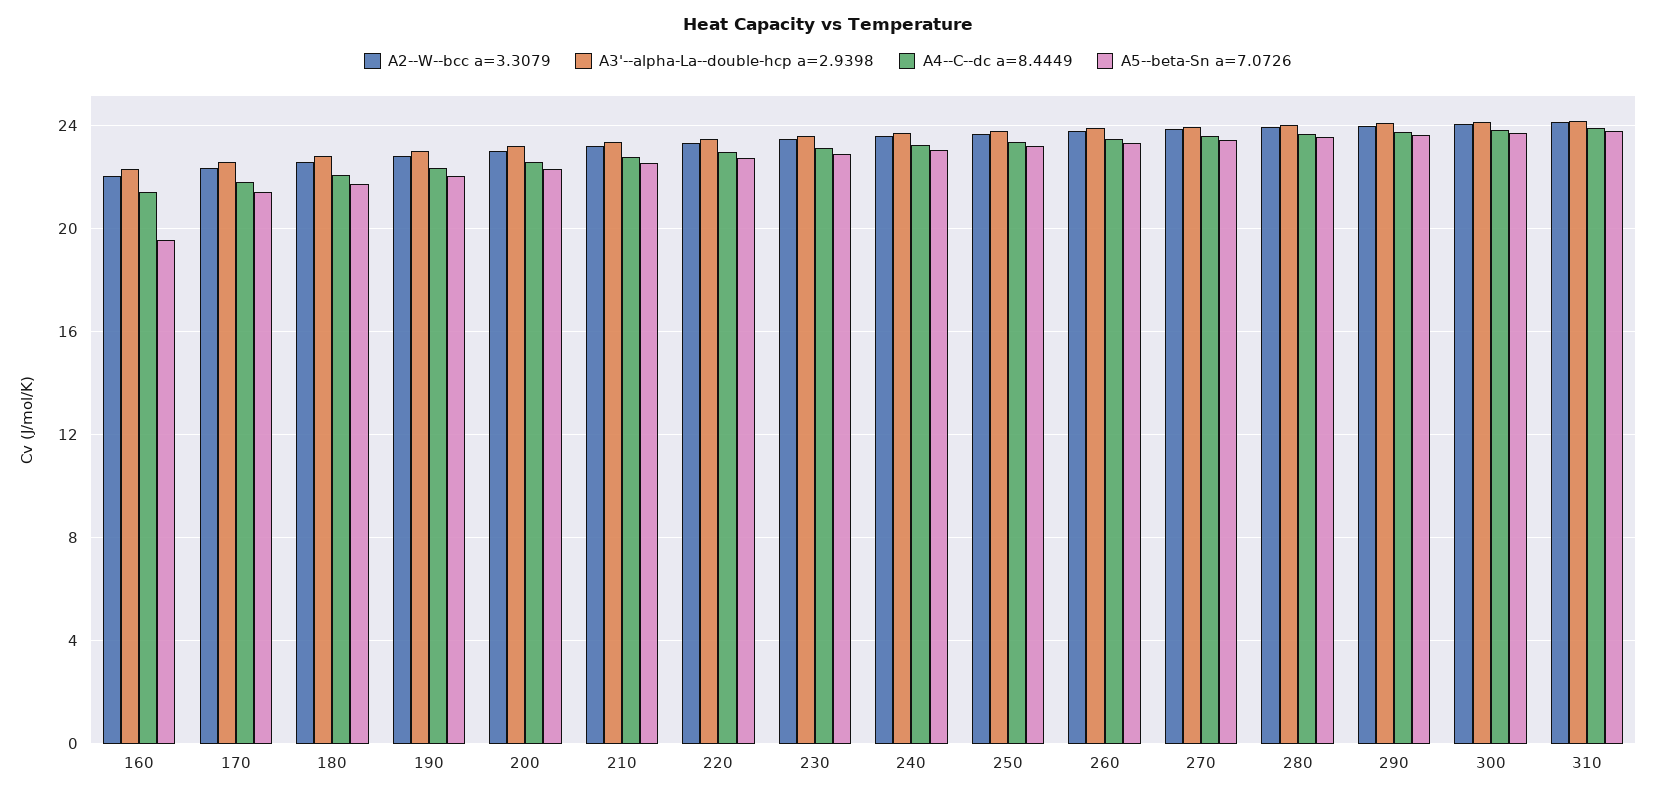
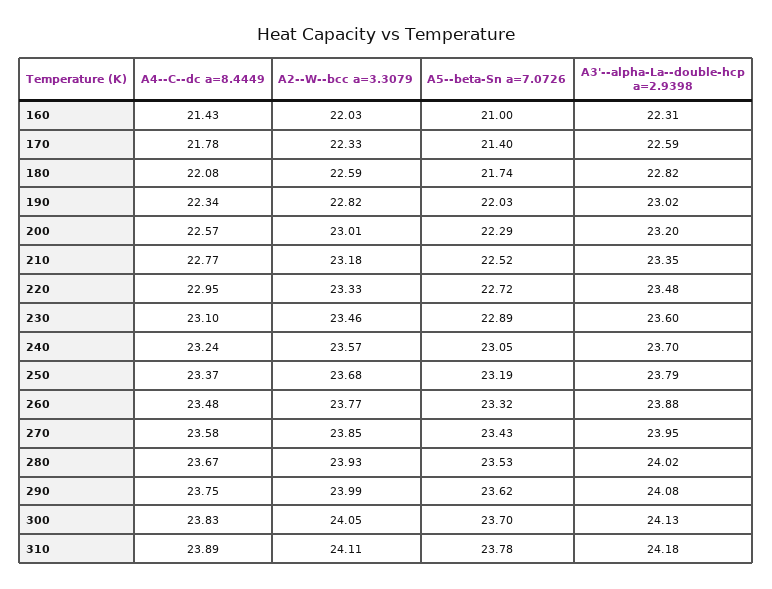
  {
    "A2--W--bcc a=3.3079": {
      "160": 22.03,
      "170": 22.33,
      "180": 22.59,
      "190": 22.82,
      "200": 23.01,
      "210": 23.18,
      "220": 23.33,
      "230": 23.46,
      "240": 23.57,
      "250": 23.68,
      "260": 23.77,
      "270": 23.85,
      "280": 23.93,
      "290": 23.99,
      "300": 24.05,
      "310": 24.11
    },
    "A3'--alpha-La--double-hcp a=2.9398": {
      "160": 22.31,
      "170": 22.59,
      "180": 22.82,
      "190": 23.02,
      "200": 23.2,
      "210": 23.35,
      "220": 23.48,
      "230": 23.6,
      "240": 23.7,
      "250": 23.79,
      "260": 23.88,
      "270": 23.95,
      "280": 24.02,
      "290": 24.08,
      "300": 24.13,
      "310": 24.18
    },
    "A4--C--dc a=8.4449": {
      "160": 21.43,
      "170": 21.78,
      "180": 22.08,
      "190": 22.34,
      "200": 22.57,
      "210": 22.77,
      "220": 22.95,
      "230": 23.1,
      "240": 23.24,
      "250": 23.37,
      "260": 23.48,
      "270": 23.58,
      "280": 23.67,
      "290": 23.75,
      "300": 23.83,
      "310": 23.89
    },
    "A5--beta-Sn a=7.0726": {
-     "160": 19.5,
+     "160": 21,
      "170": 21.4,
      "180": 21.74,
      "190": 22.03,
      "200": 22.29,
      "210": 22.52,
      "220": 22.72,
      "230": 22.89,
      "240": 23.05,
      "250": 23.19,
      "260": 23.32,
      "270": 23.43,
      "280": 23.53,
      "290": 23.62,
      "300": 23.7,
      "310": 23.78
    }
  }

